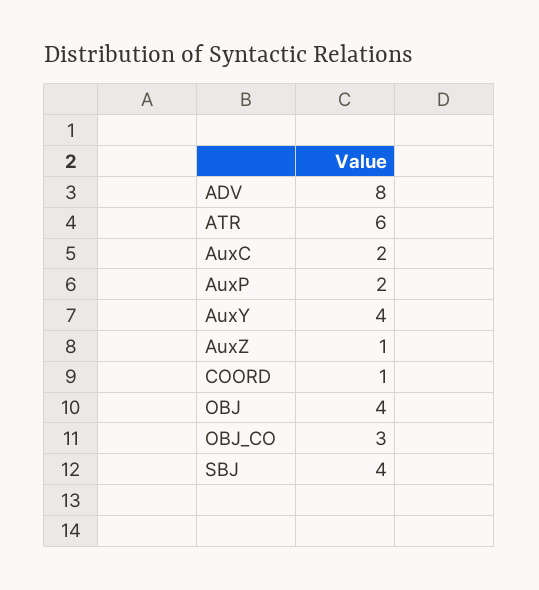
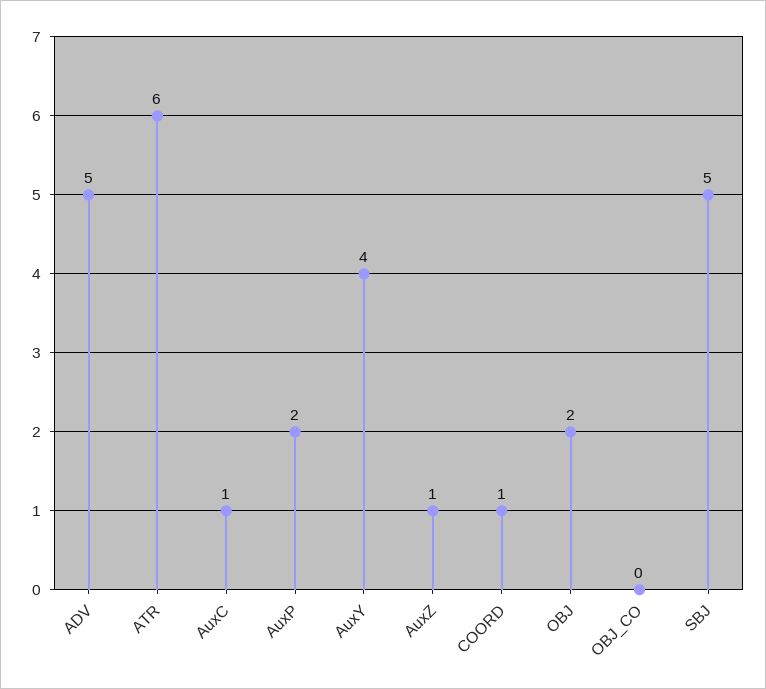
  {
-   "ADV": 8,
+   "ADV": 5,
    "ATR": 6,
-   "AuxC": 2,
+   "AuxC": 1,
    "AuxP": 2,
    "AuxY": 4,
    "AuxZ": 1,
    "COORD": 1,
-   "OBJ": 4,
+   "OBJ": 2,
-   "OBJ_CO": 3,
+   "OBJ_CO": 0,
-   "SBJ": 4
+   "SBJ": 5
  }

